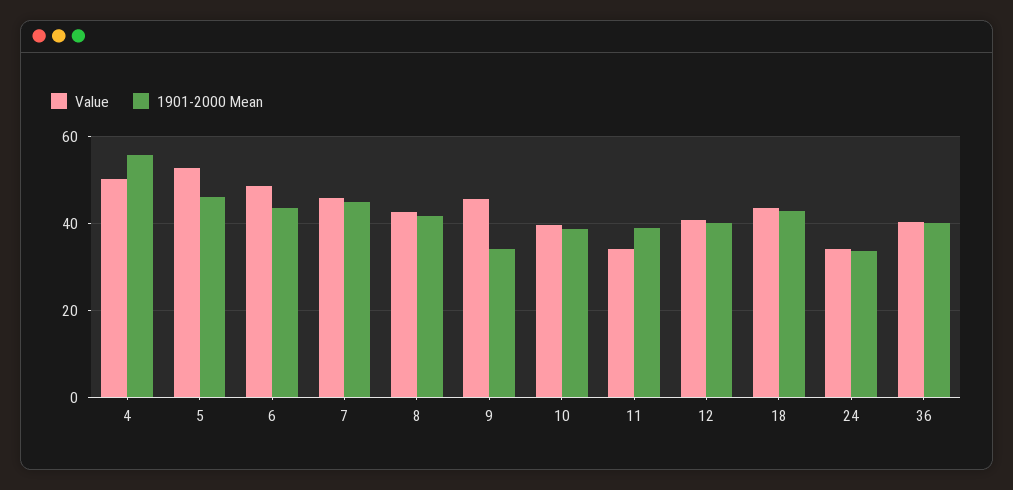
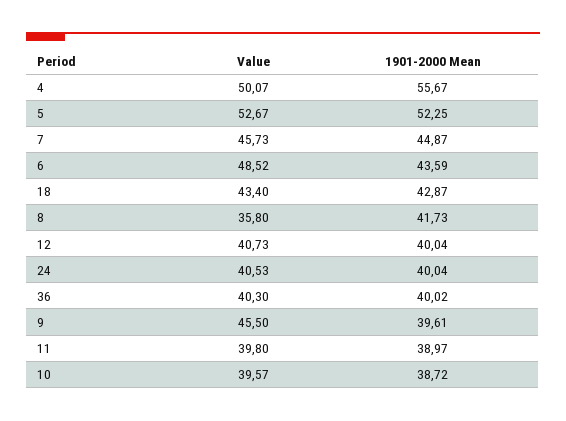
  {
    "Value": {
      "4": 50.07,
      "5": 52.67,
      "6": 48.52,
      "7": 45.73,
-     "8": 42,
+     "8": 35.8,
      "9": 45.5,
      "10": 39.57,
-     "11": 34,
+     "11": 39.8,
      "12": 40.73,
      "18": 43.4,
-     "24": 34,
+     "24": 40.53,
      "36": 40.3
    },
    "1901-2000 Mean": {
      "4": 55.67,
-     "5": 46,
+     "5": 52.25,
      "6": 43.59,
      "7": 44.87,
      "8": 41.73,
-     "9": 34,
+     "9": 39.61,
      "10": 38.72,
      "11": 38.97,
      "12": 40.04,
      "18": 42.87,
-     "24": 34,
+     "24": 40.04,
      "36": 40.02
    }
  }

